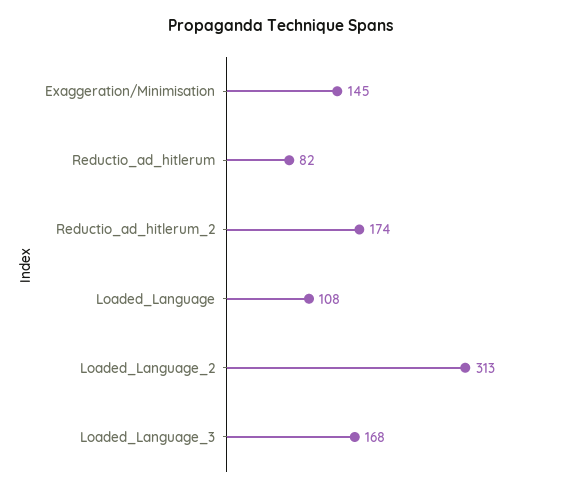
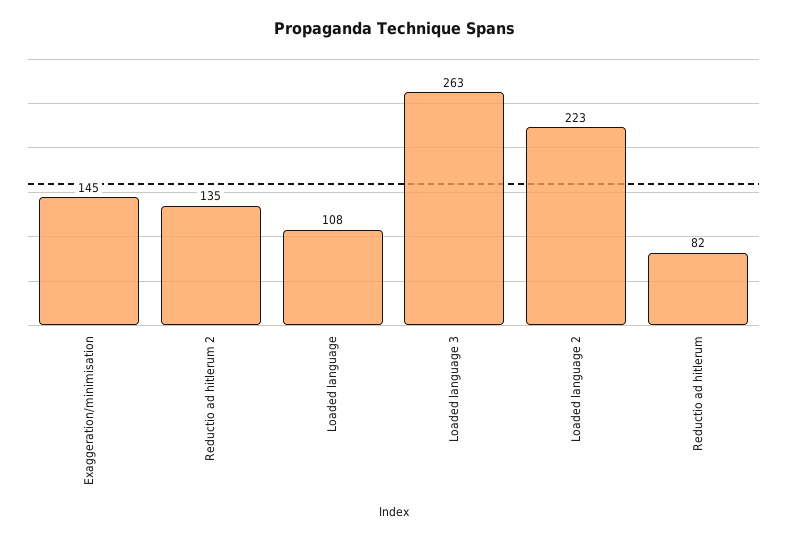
  {
    "Exaggeration/Minimisation": 145,
    "Reductio_ad_hitlerum": 82,
-   "Reductio_ad_hitlerum_2": 174,
+   "Reductio_ad_hitlerum_2": 135,
    "Loaded_Language": 108,
-   "Loaded_Language_2": 313,
+   "Loaded_Language_2": 223,
-   "Loaded_Language_3": 168
+   "Loaded_Language_3": 263
  }

